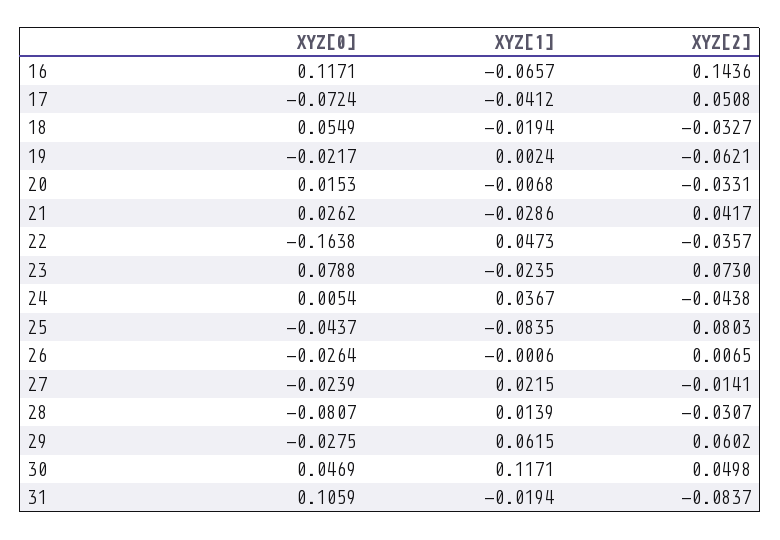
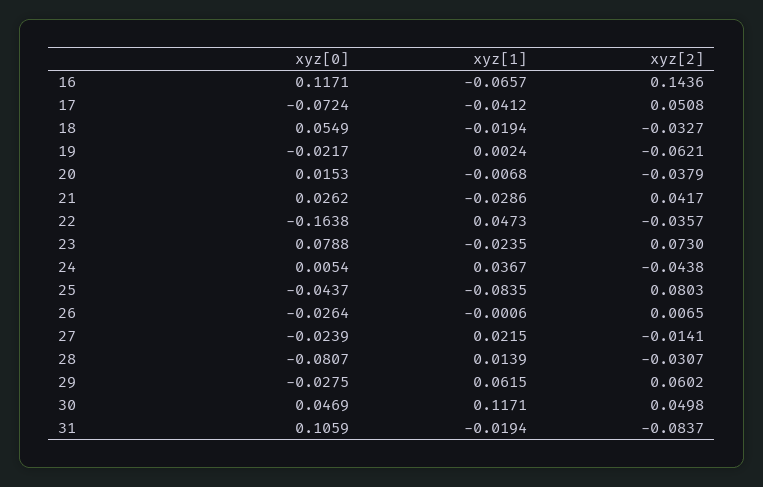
  {
    "XYZ[0]": {
      "16": 0.1171,
      "17": -0.0724,
      "18": 0.0549,
      "19": -0.0217,
      "20": 0.0153,
      "21": 0.0262,
      "22": -0.1638,
      "23": 0.0788,
      "24": 0.0054,
      "25": -0.0437,
      "26": -0.0264,
      "27": -0.0239,
      "28": -0.0807,
      "29": -0.0275,
      "30": 0.0469,
      "31": 0.1059
    },
    "XYZ[1]": {
      "16": -0.0657,
      "17": -0.0412,
      "18": -0.0194,
      "19": 0.0024,
      "20": -0.0068,
      "21": -0.0286,
      "22": 0.0473,
      "23": -0.0235,
      "24": 0.0367,
      "25": -0.0835,
      "26": -0.0006,
      "27": 0.0215,
      "28": 0.0139,
      "29": 0.0615,
      "30": 0.1171,
      "31": -0.0194
    },
    "XYZ[2]": {
      "16": 0.1436,
      "17": 0.0508,
      "18": -0.0327,
      "19": -0.0621,
-     "20": -0.0331,
+     "20": -0.0379,
      "21": 0.0417,
      "22": -0.0357,
      "23": 0.073,
      "24": -0.0438,
      "25": 0.0803,
      "26": 0.0065,
      "27": -0.0141,
      "28": -0.0307,
      "29": 0.0602,
      "30": 0.0498,
      "31": -0.0837
    }
  }

